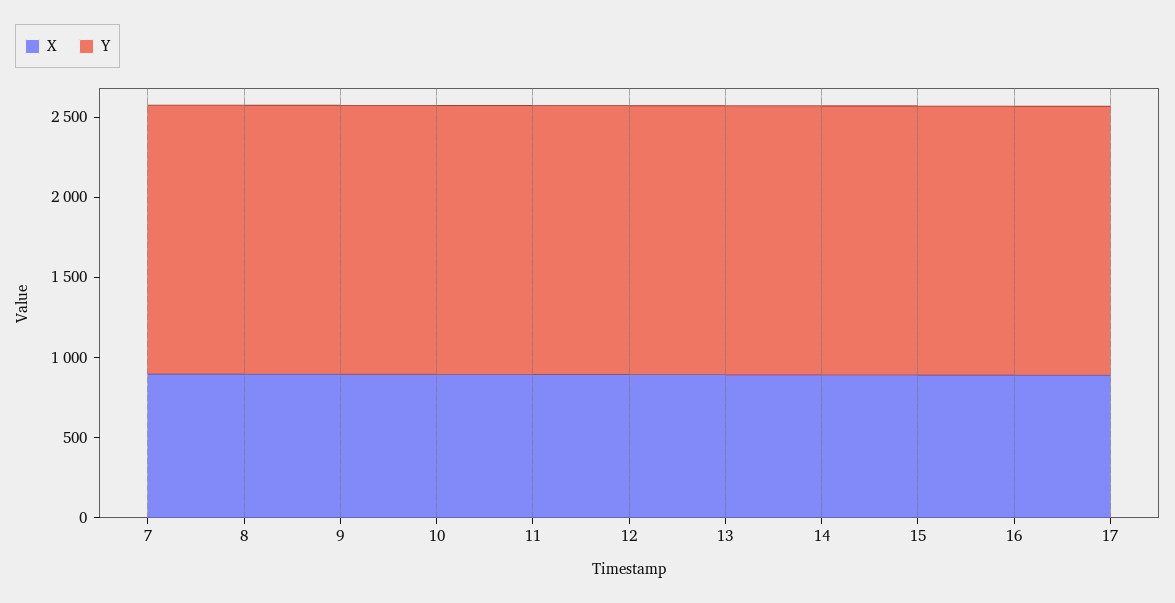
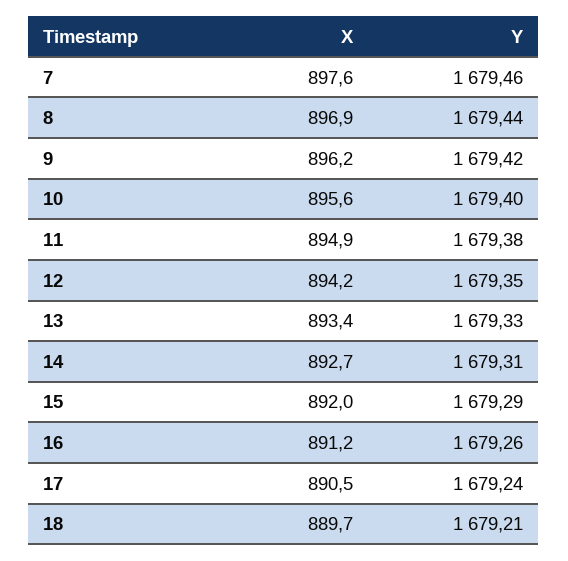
  {
    "X": {
      "7": 897.6,
      "8": 896.9,
      "9": 896.2,
      "10": 895.6,
      "11": 894.9,
      "12": 894.2,
      "13": 893.4,
      "14": 892.7,
      "15": 892,
      "16": 891.2,
-     "17": 890.5
+     "17": 890.5,
+     "18": 889.7
    },
    "Y": {
      "7": 1679.46,
      "8": 1679.44,
      "9": 1679.42,
      "10": 1679.4,
      "11": 1679.38,
      "12": 1679.35,
      "13": 1679.33,
      "14": 1679.31,
      "15": 1679.29,
      "16": 1679.26,
-     "17": 1679.24
+     "17": 1679.24,
+     "18": 1679.21
    }
  }

